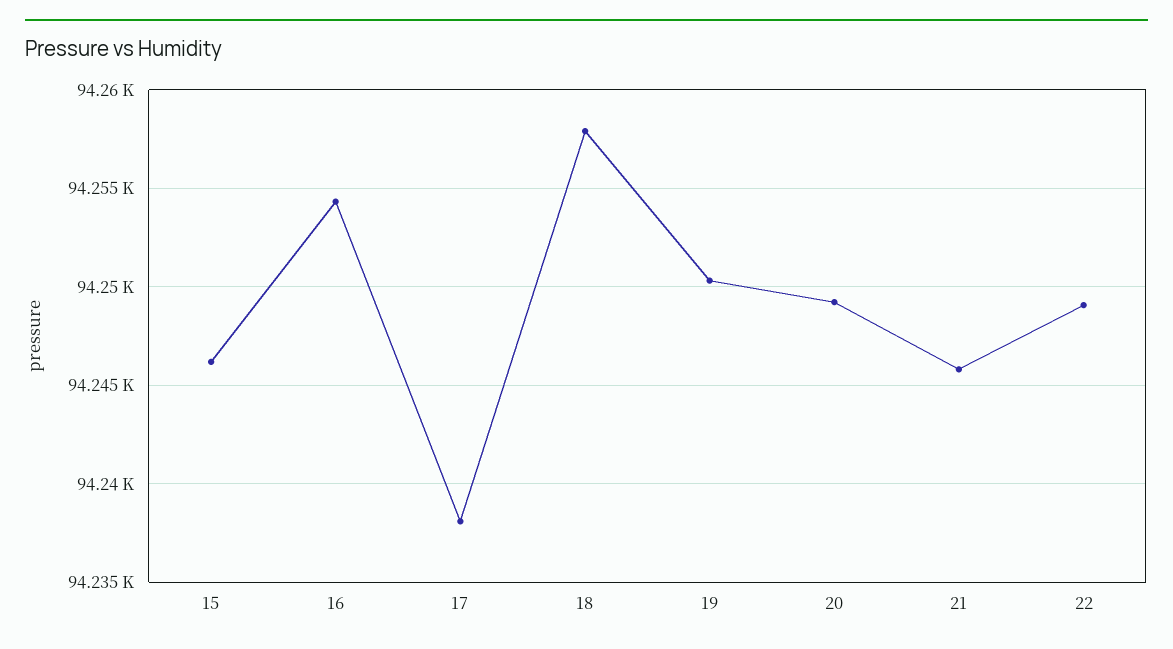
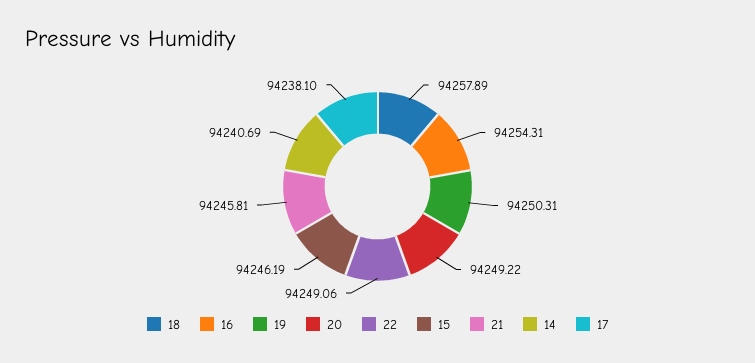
  {
    "15": 94246.19,
    "16": 94254.31,
    "17": 94238.1,
    "18": 94257.89,
    "19": 94250.31,
    "20": 94249.22,
    "21": 94245.81,
-   "22": 94249.06
+   "22": 94249.06,
+   "14": 94240.69
  }

